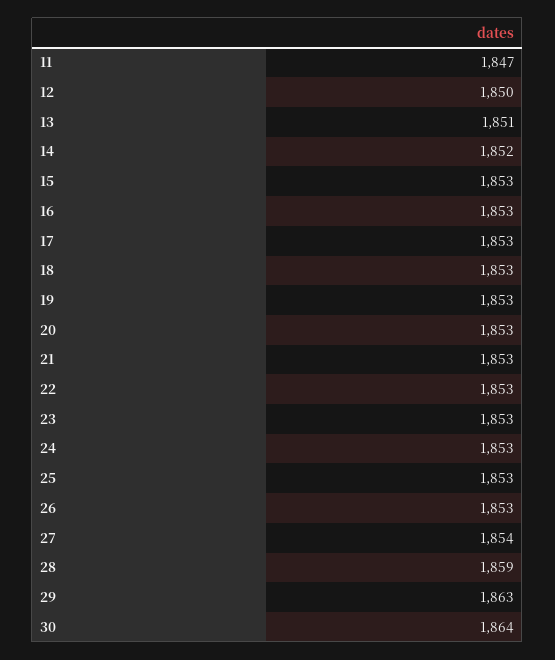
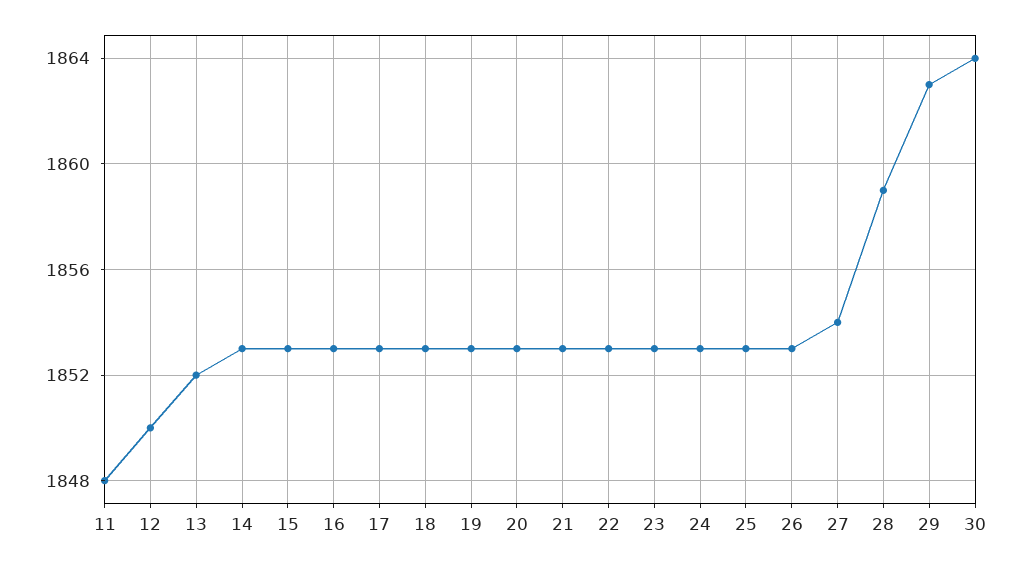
  {
-   "11": 1847,
+   "11": 1848,
    "12": 1850,
-   "13": 1851,
+   "13": 1852,
-   "14": 1852,
+   "14": 1853,
    "15": 1853,
    "16": 1853,
    "17": 1853,
    "18": 1853,
    "19": 1853,
    "20": 1853,
    "21": 1853,
    "22": 1853,
    "23": 1853,
    "24": 1853,
    "25": 1853,
    "26": 1853,
    "27": 1854,
    "28": 1859,
    "29": 1863,
    "30": 1864
  }

